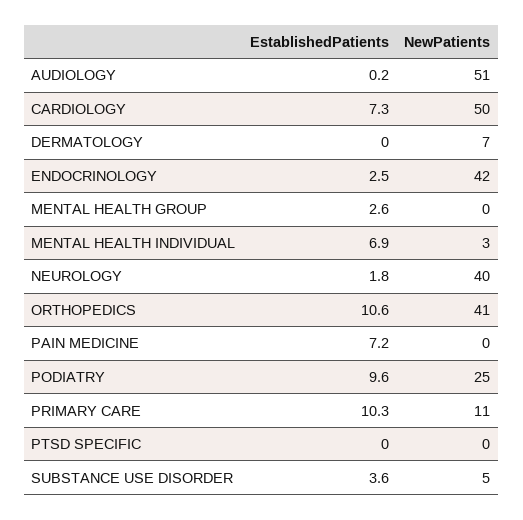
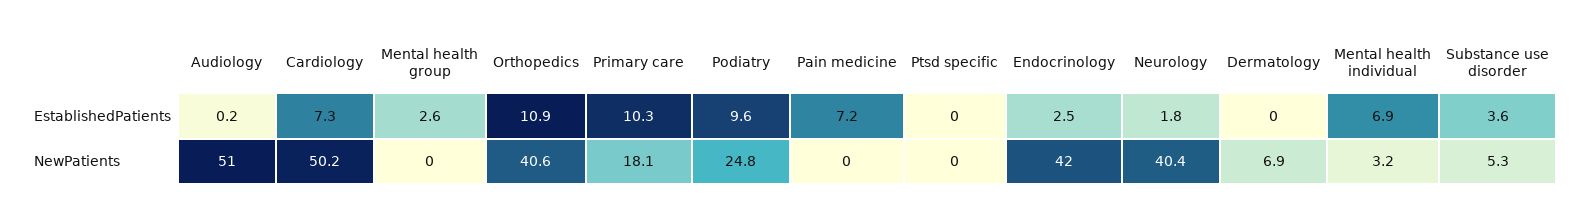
  {
    "EstablishedPatients": {
      "AUDIOLOGY": 0.2,
      "CARDIOLOGY": 7.3,
      "DERMATOLOGY": 0,
      "ENDOCRINOLOGY": 2.5,
      "MENTAL HEALTH GROUP": 2.6,
      "MENTAL HEALTH INDIVIDUAL": 6.9,
      "NEUROLOGY": 1.8,
-     "ORTHOPEDICS": 10.6,
+     "ORTHOPEDICS": 10.9,
      "PAIN MEDICINE": 7.2,
      "PODIATRY": 9.6,
      "PRIMARY CARE": 10.3,
      "PTSD SPECIFIC": 0,
      "SUBSTANCE USE DISORDER": 3.6
    },
    "NewPatients": {
      "AUDIOLOGY": 51,
      "CARDIOLOGY": 50.2,
      "DERMATOLOGY": 6.9,
      "ENDOCRINOLOGY": 42,
      "MENTAL HEALTH GROUP": 0,
      "MENTAL HEALTH INDIVIDUAL": 3.2,
      "NEUROLOGY": 40.4,
      "ORTHOPEDICS": 40.6,
      "PAIN MEDICINE": 0,
      "PODIATRY": 24.8,
-     "PRIMARY CARE": 11,
+     "PRIMARY CARE": 18.1,
      "PTSD SPECIFIC": 0,
      "SUBSTANCE USE DISORDER": 5.3
    }
  }

